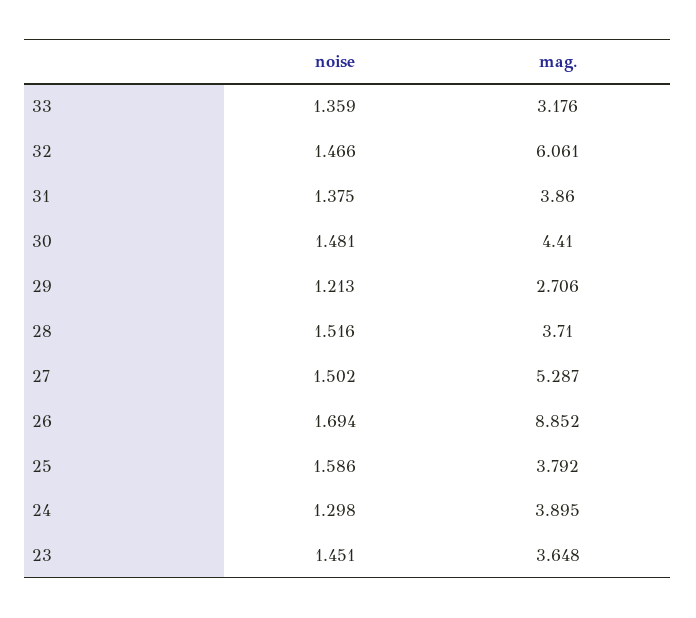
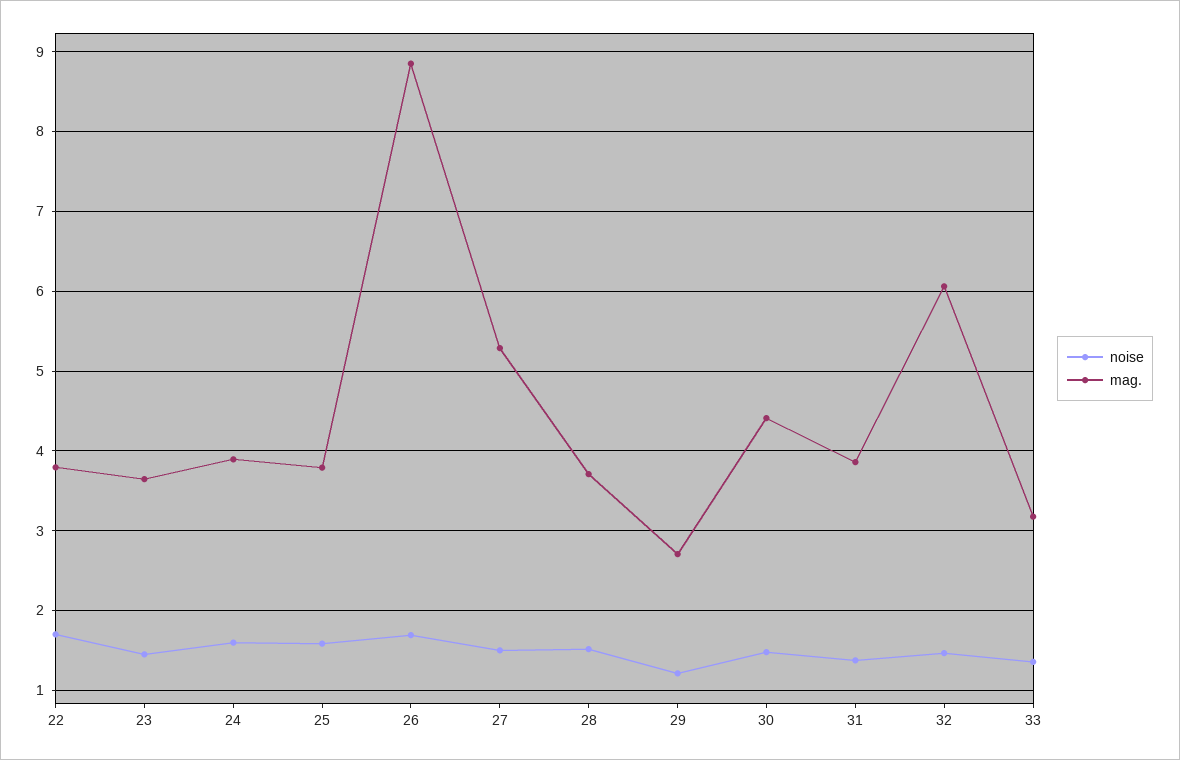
  {
    "noise": {
      "33": 1.359,
      "32": 1.466,
      "31": 1.375,
      "30": 1.481,
      "29": 1.213,
      "28": 1.516,
      "27": 1.502,
      "26": 1.694,
      "25": 1.586,
-     "24": 1.298,
+     "24": 1.6,
-     "23": 1.451
+     "23": 1.451,
+     "22": 1.7
    },
    "mag.": {
      "33": 3.176,
      "32": 6.061,
      "31": 3.86,
      "30": 4.41,
      "29": 2.706,
      "28": 3.71,
      "27": 5.287,
      "26": 8.852,
      "25": 3.792,
      "24": 3.895,
-     "23": 3.648
+     "23": 3.648,
+     "22": 3.8
    }
  }

